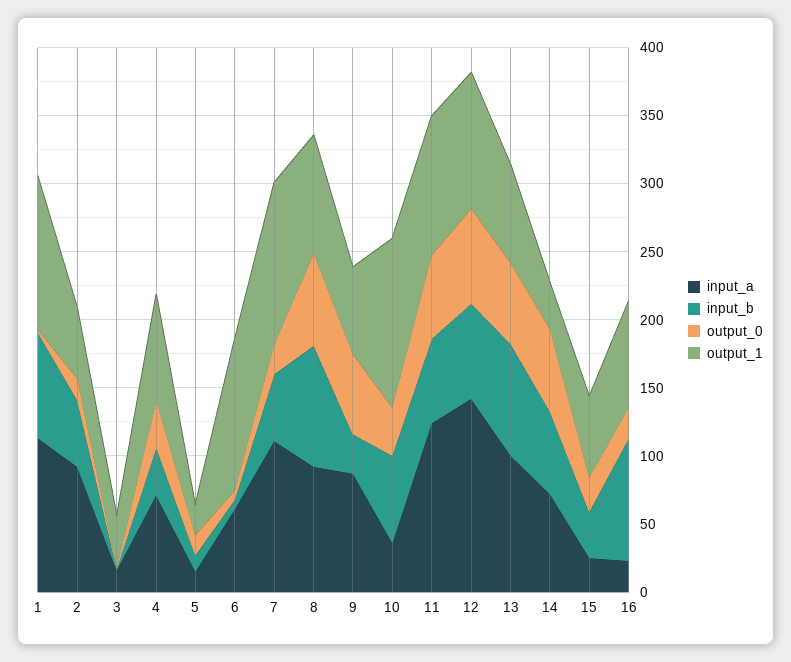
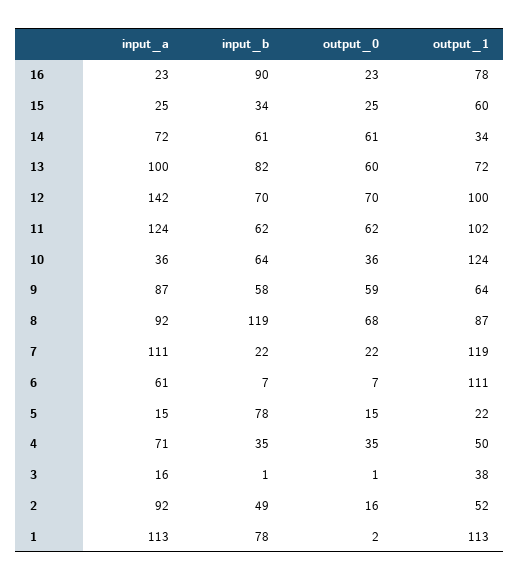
  {
    "input_a": {
      "1": 113,
      "2": 92,
      "3": 16,
      "4": 71,
      "5": 15,
      "6": 61,
      "7": 111,
      "8": 92,
      "9": 87,
      "10": 36,
      "11": 124,
      "12": 142,
      "13": 100,
      "14": 72,
      "15": 25,
      "16": 23
    },
    "input_b": {
      "1": 78,
      "2": 49,
      "3": 1,
      "4": 35,
-     "5": 10,
+     "5": 78,
      "6": 7,
-     "7": 50,
+     "7": 22,
-     "8": 90,
+     "8": 119,
-     "9": 30,
+     "9": 58,
      "10": 64,
      "11": 62,
      "12": 70,
      "13": 82,
      "14": 61,
      "15": 34,
      "16": 90
    },
    "output_0": {
      "1": 2,
      "2": 16,
      "3": 1,
      "4": 35,
      "5": 15,
      "6": 7,
      "7": 22,
      "8": 68,
      "9": 59,
      "10": 36,
      "11": 62,
      "12": 70,
      "13": 60,
      "14": 61,
      "15": 25,
      "16": 23
    },
    "output_1": {
      "1": 113,
      "2": 52,
      "3": 38,
-     "4": 80,
+     "4": 50,
      "5": 22,
      "6": 111,
      "7": 119,
      "8": 87,
      "9": 64,
      "10": 124,
      "11": 102,
      "12": 100,
      "13": 72,
      "14": 34,
      "15": 60,
      "16": 78
    }
  }

